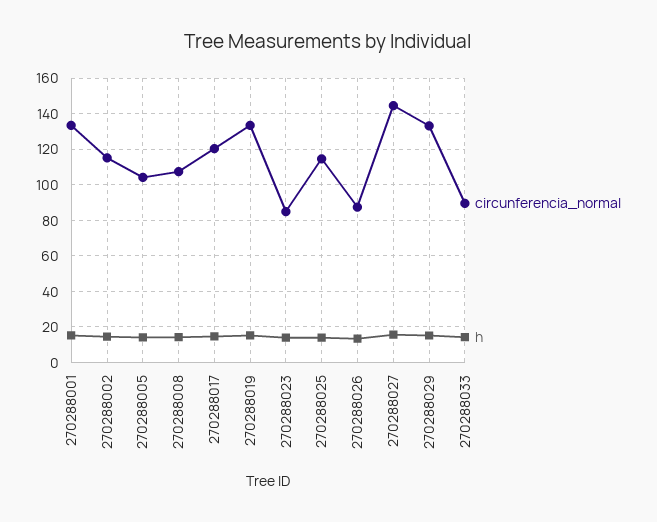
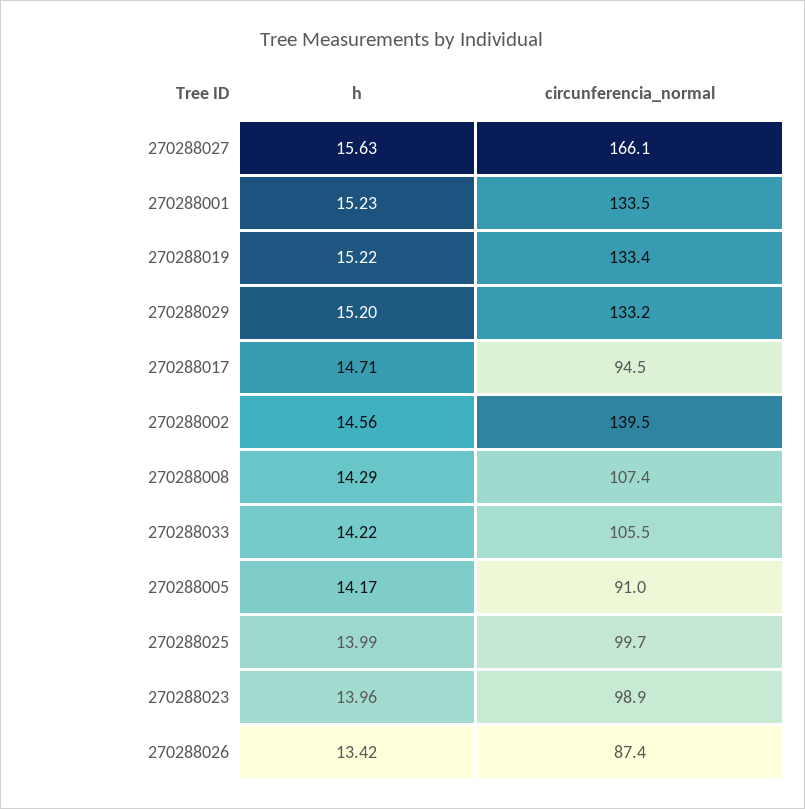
  {
    "circunferencia_normal": {
      "270288001": 133.5,
-     "270288002": 115,
+     "270288002": 139.5,
-     "270288005": 105,
+     "270288005": 91,
      "270288008": 107.4,
-     "270288017": 120,
+     "270288017": 94.5,
      "270288019": 133.4,
-     "270288023": 85,
+     "270288023": 98.9,
-     "270288025": 115,
+     "270288025": 99.7,
      "270288026": 87.4,
-     "270288027": 145,
+     "270288027": 166.1,
      "270288029": 133.2,
-     "270288033": 90
+     "270288033": 105.5
    },
    "h": {
      "270288001": 15.23,
      "270288002": 14.56,
      "270288005": 14.17,
      "270288008": 14.29,
      "270288017": 14.71,
      "270288019": 15.22,
      "270288023": 13.96,
      "270288025": 13.99,
      "270288026": 13.42,
      "270288027": 15.63,
      "270288029": 15.2,
      "270288033": 14.22
    }
  }

